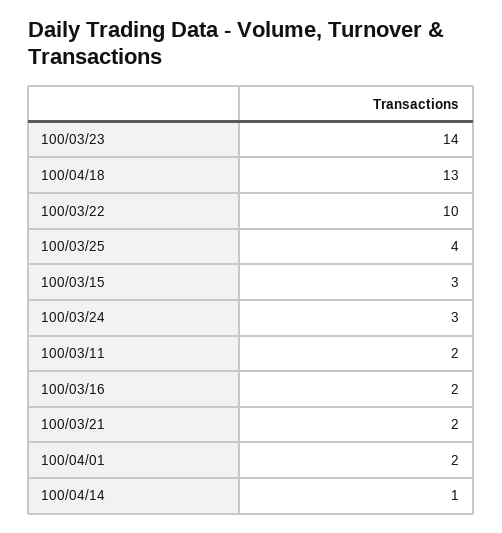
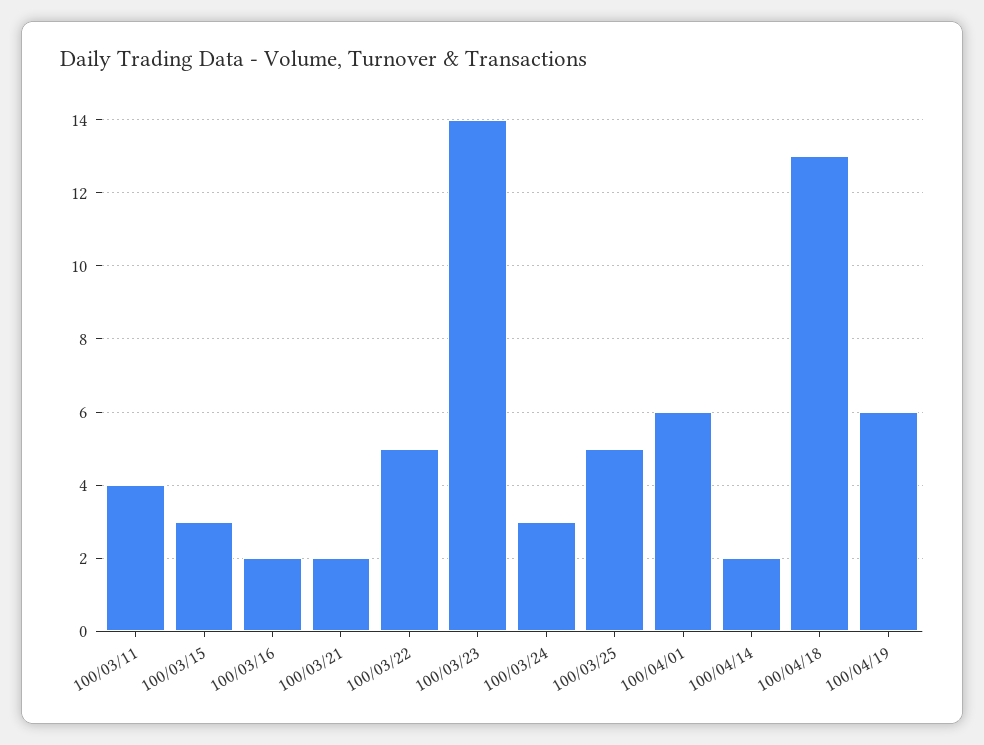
  {
    "100/03/23": 14,
    "100/04/18": 13,
-   "100/03/22": 10,
+   "100/03/22": 5,
-   "100/03/25": 4,
+   "100/03/25": 5,
    "100/03/15": 3,
    "100/03/24": 3,
-   "100/03/11": 2,
+   "100/03/11": 4,
    "100/03/16": 2,
    "100/03/21": 2,
-   "100/04/01": 2,
+   "100/04/01": 6,
-   "100/04/14": 1
+   "100/04/14": 2,
+   "100/04/19": 6
  }

